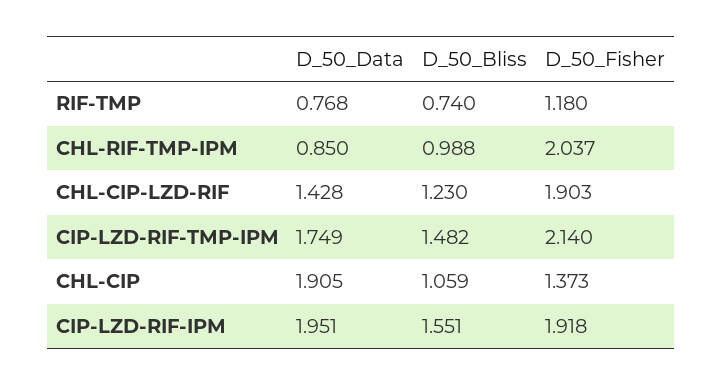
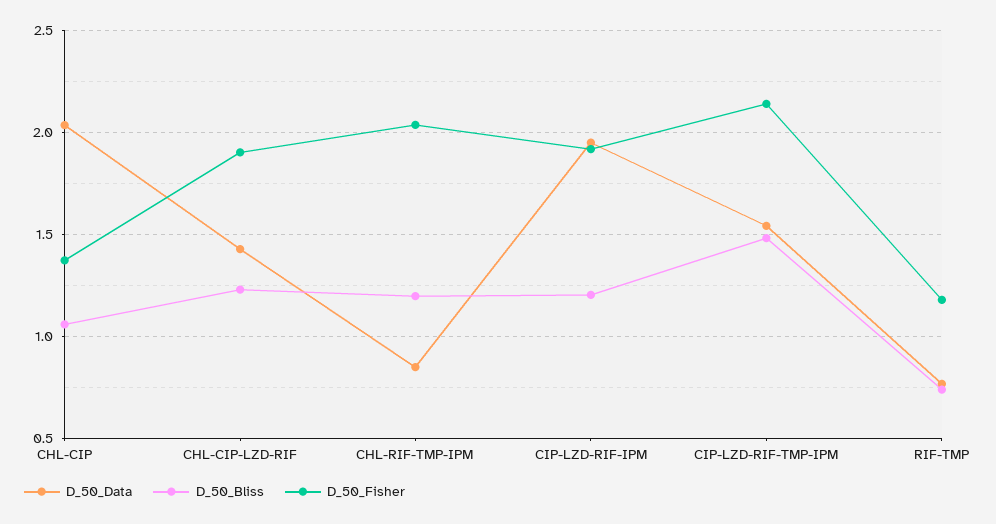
  {
    "D_50_Data": {
      "RIF-TMP": 0.768,
      "CHL-RIF-TMP-IPM": 0.85,
      "CHL-CIP-LZD-RIF": 1.428,
-     "CIP-LZD-RIF-TMP-IPM": 1.749,
+     "CIP-LZD-RIF-TMP-IPM": 1.55,
-     "CHL-CIP": 1.905,
+     "CHL-CIP": 2.05,
      "CIP-LZD-RIF-IPM": 1.951
    },
    "D_50_Bliss": {
      "RIF-TMP": 0.74,
-     "CHL-RIF-TMP-IPM": 0.988,
+     "CHL-RIF-TMP-IPM": 1.2,
      "CHL-CIP-LZD-RIF": 1.23,
      "CIP-LZD-RIF-TMP-IPM": 1.482,
      "CHL-CIP": 1.059,
-     "CIP-LZD-RIF-IPM": 1.551
+     "CIP-LZD-RIF-IPM": 1.2
    },
    "D_50_Fisher": {
      "RIF-TMP": 1.18,
      "CHL-RIF-TMP-IPM": 2.037,
      "CHL-CIP-LZD-RIF": 1.903,
      "CIP-LZD-RIF-TMP-IPM": 2.14,
      "CHL-CIP": 1.373,
      "CIP-LZD-RIF-IPM": 1.918
    }
  }

